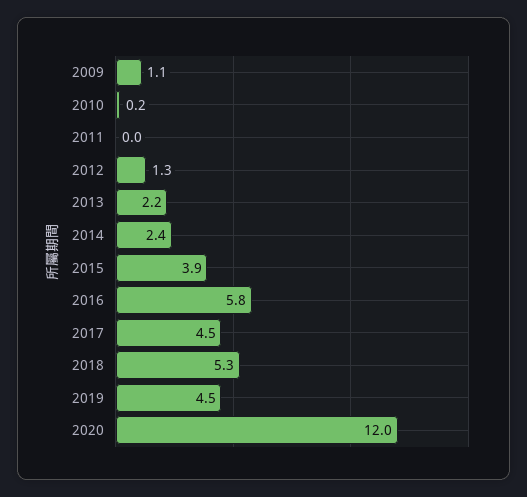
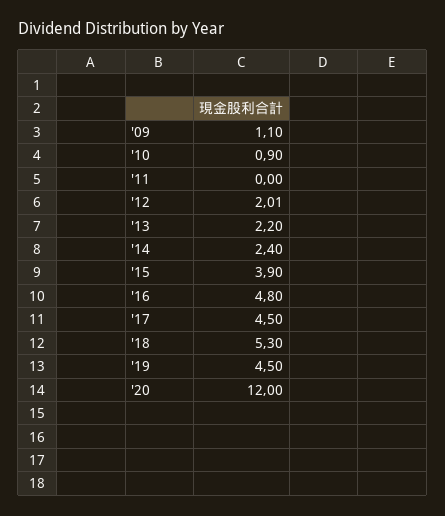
  {
    "2009": 1.1,
-   "2010": 0.2,
+   "2010": 0.9,
    "2011": 0,
-   "2012": 1.3,
+   "2012": 2.01,
    "2013": 2.2,
    "2014": 2.4,
    "2015": 3.9,
-   "2016": 5.8,
+   "2016": 4.8,
    "2017": 4.5,
    "2018": 5.3,
    "2019": 4.5,
    "2020": 12
  }

